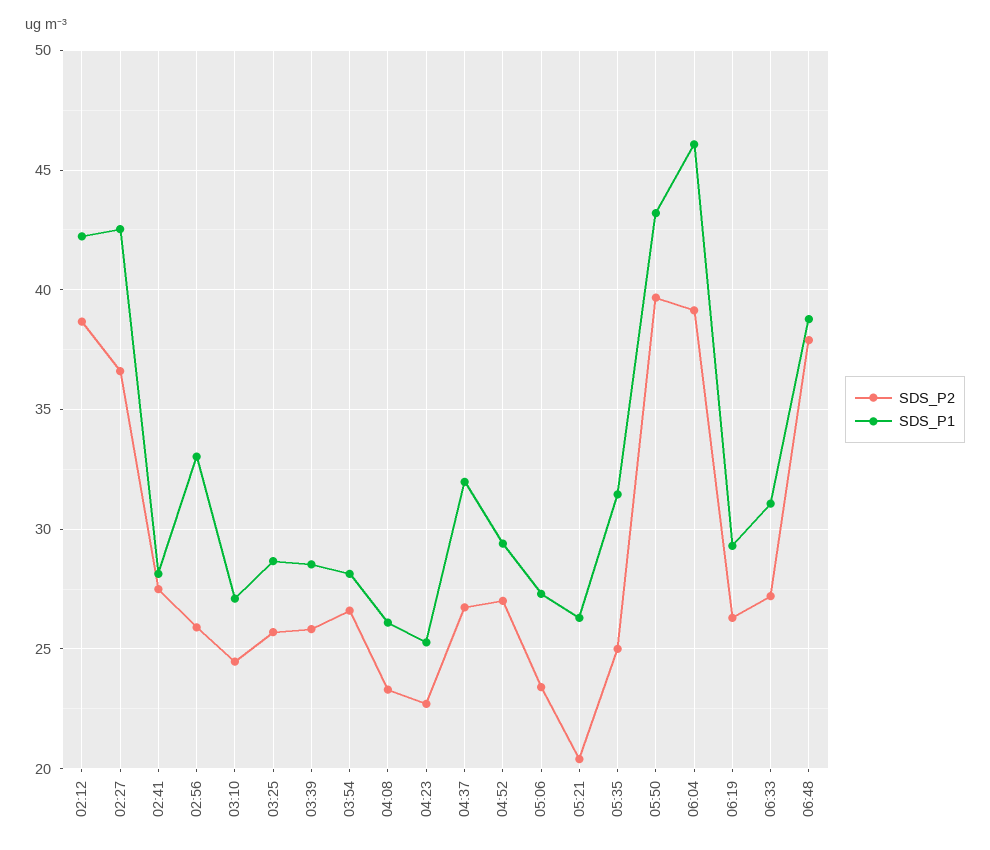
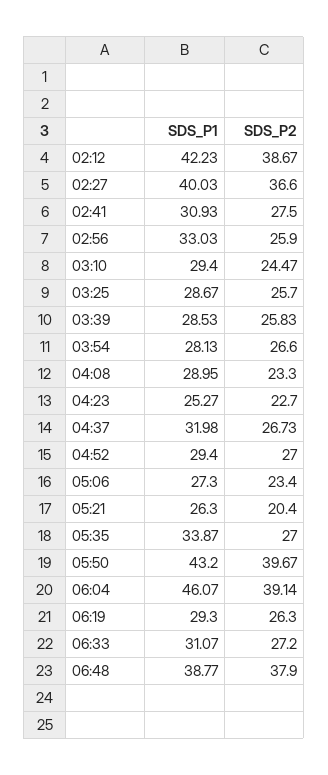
  {
    "SDS_P2": {
      "02:12": 38.67,
      "02:27": 36.6,
      "02:41": 27.5,
      "02:56": 25.9,
      "03:10": 24.47,
      "03:25": 25.7,
      "03:39": 25.83,
      "03:54": 26.6,
      "04:08": 23.3,
      "04:23": 22.7,
      "04:37": 26.73,
      "04:52": 27,
      "05:06": 23.4,
      "05:21": 20.4,
-     "05:35": 25,
+     "05:35": 27,
      "05:50": 39.67,
      "06:04": 39.14,
      "06:19": 26.3,
      "06:33": 27.2,
      "06:48": 37.9
    },
    "SDS_P1": {
      "02:12": 42.23,
-     "02:27": 42.5,
+     "02:27": 40.03,
-     "02:41": 28,
+     "02:41": 30.93,
      "02:56": 33.03,
-     "03:10": 27,
+     "03:10": 29.4,
      "03:25": 28.67,
      "03:39": 28.53,
      "03:54": 28.13,
-     "04:08": 26,
+     "04:08": 28.95,
      "04:23": 25.27,
      "04:37": 31.98,
      "04:52": 29.4,
      "05:06": 27.3,
      "05:21": 26.3,
-     "05:35": 31.5,
+     "05:35": 33.87,
      "05:50": 43.2,
      "06:04": 46.07,
      "06:19": 29.3,
      "06:33": 31.07,
      "06:48": 38.77
    }
  }

